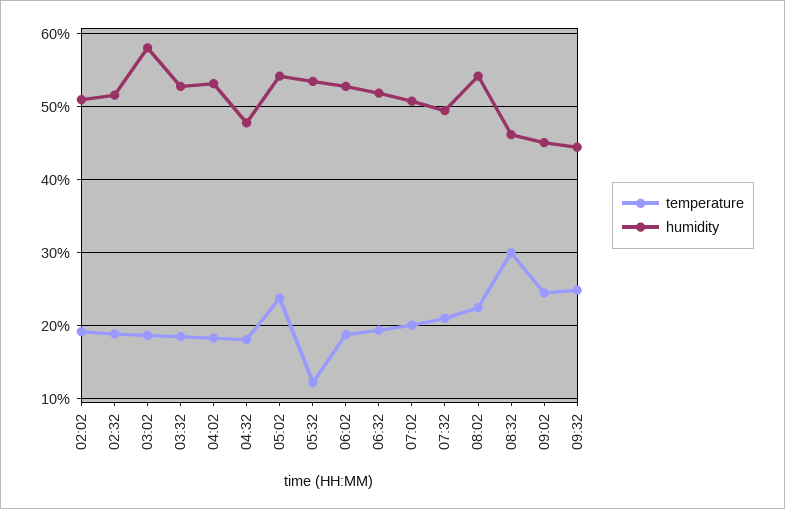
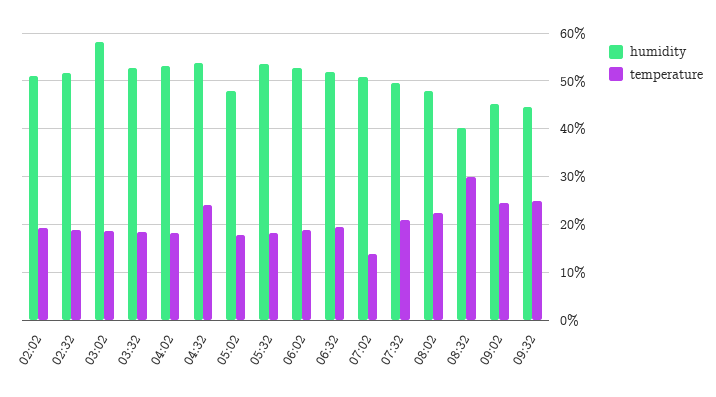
  {
    "temperature": {
      "02:02": 19,
      "02:32": 19,
      "03:02": 19,
      "03:32": 19,
      "04:02": 18,
-     "04:32": 18,
+     "04:32": 24,
-     "05:02": 24,
+     "05:02": 18,
-     "05:32": 12,
+     "05:32": 18,
      "06:02": 19,
      "06:32": 19,
-     "07:02": 20,
+     "07:02": 14,
      "07:32": 21,
      "08:02": 23,
      "08:32": 30,
      "09:02": 25,
      "09:32": 25
    },
    "humidity": {
      "02:02": 51,
      "02:32": 52,
      "03:02": 58,
      "03:32": 53,
      "04:02": 53,
-     "04:32": 48,
+     "04:32": 54,
-     "05:02": 54,
+     "05:02": 48,
      "05:32": 54,
      "06:02": 53,
      "06:32": 52,
      "07:02": 51,
      "07:32": 50,
-     "08:02": 54,
+     "08:02": 48,
-     "08:32": 46,
+     "08:32": 40,
      "09:02": 45,
      "09:32": 45
    }
  }

